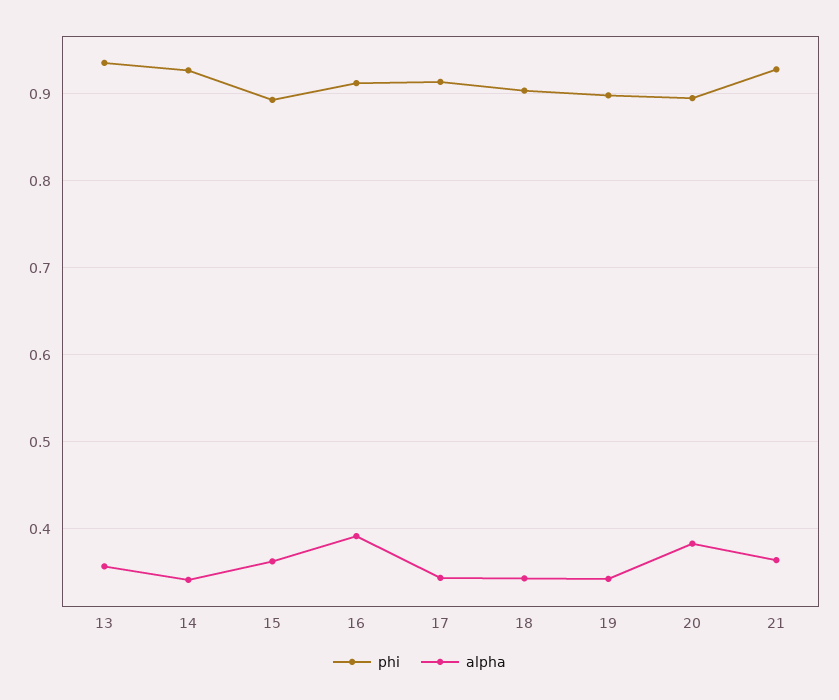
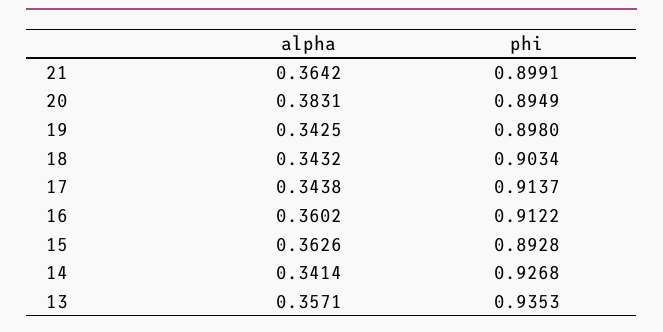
  {
    "phi": {
      "13": 0.9353,
      "14": 0.9268,
      "15": 0.8928,
      "16": 0.9122,
      "17": 0.9137,
      "18": 0.9034,
      "19": 0.898,
      "20": 0.8949,
-     "21": 0.93
+     "21": 0.8991
    },
    "alpha": {
      "13": 0.3571,
      "14": 0.3414,
      "15": 0.3626,
-     "16": 0.39,
+     "16": 0.3602,
      "17": 0.3438,
      "18": 0.3432,
      "19": 0.3425,
      "20": 0.3831,
      "21": 0.3642
    }
  }

